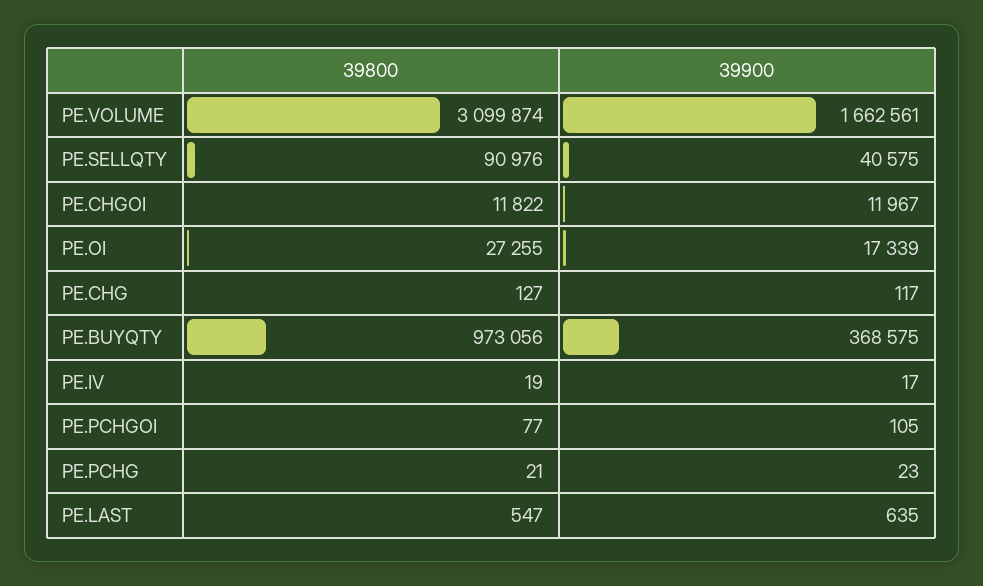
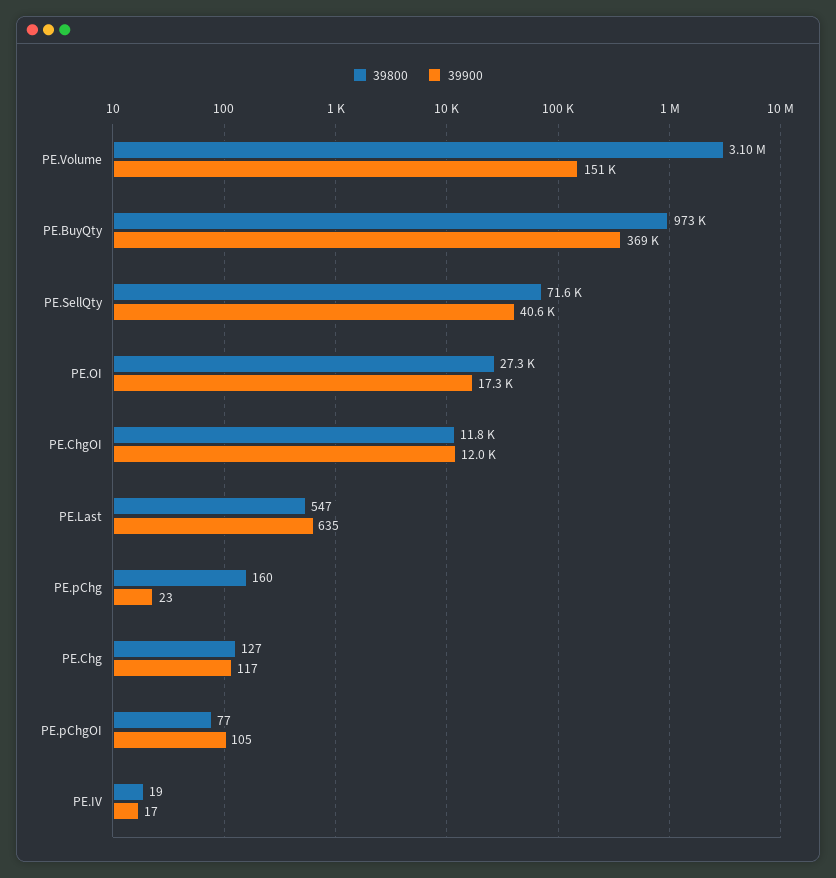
  {
    "39800": {
      "PE.VOLUME": 3099874,
-     "PE.SELLQTY": 90976,
+     "PE.SELLQTY": 71600,
      "PE.CHGOI": 11822,
      "PE.OI": 27255,
      "PE.CHG": 127,
      "PE.BUYQTY": 973056,
      "PE.IV": 19,
      "PE.PCHGOI": 77,
-     "PE.PCHG": 21,
+     "PE.PCHG": 160,
      "PE.LAST": 547
    },
    "39900": {
-     "PE.VOLUME": 1662561,
+     "PE.VOLUME": 151000,
      "PE.SELLQTY": 40575,
      "PE.CHGOI": 11967,
      "PE.OI": 17339,
      "PE.CHG": 117,
      "PE.BUYQTY": 368575,
      "PE.IV": 17,
      "PE.PCHGOI": 105,
      "PE.PCHG": 23,
      "PE.LAST": 635
    }
  }

